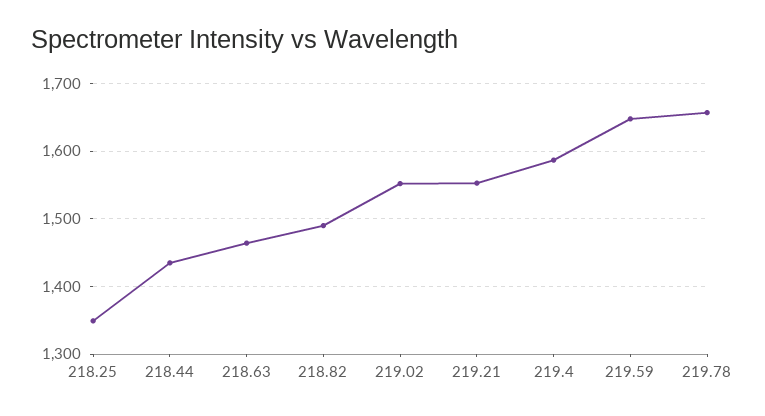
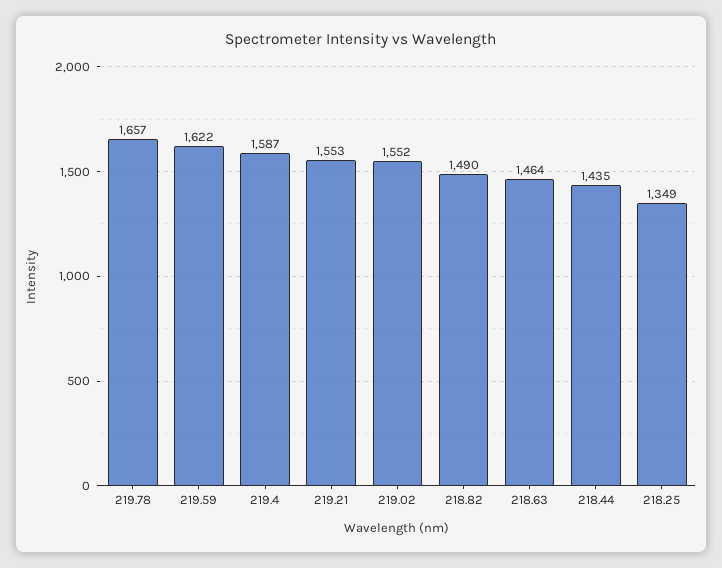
  {
    "218.25": 1349,
    "218.44": 1435,
    "218.63": 1464,
    "218.82": 1490,
    "219.02": 1552,
    "219.21": 1553,
    "219.4": 1587,
-   "219.59": 1650,
+   "219.59": 1622,
    "219.78": 1657
  }

